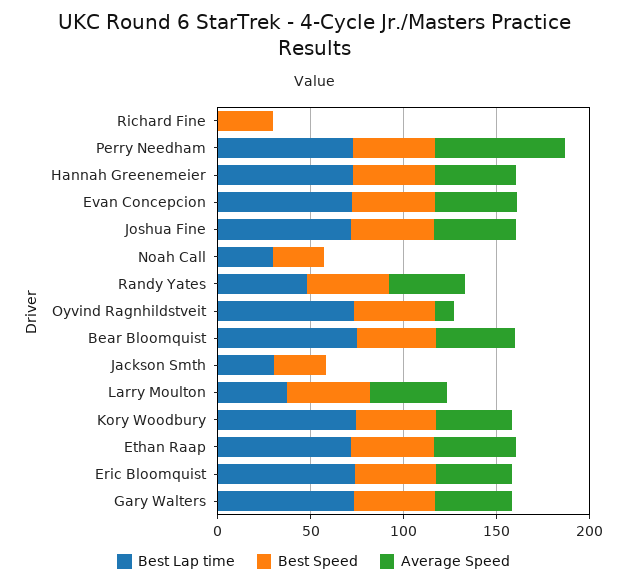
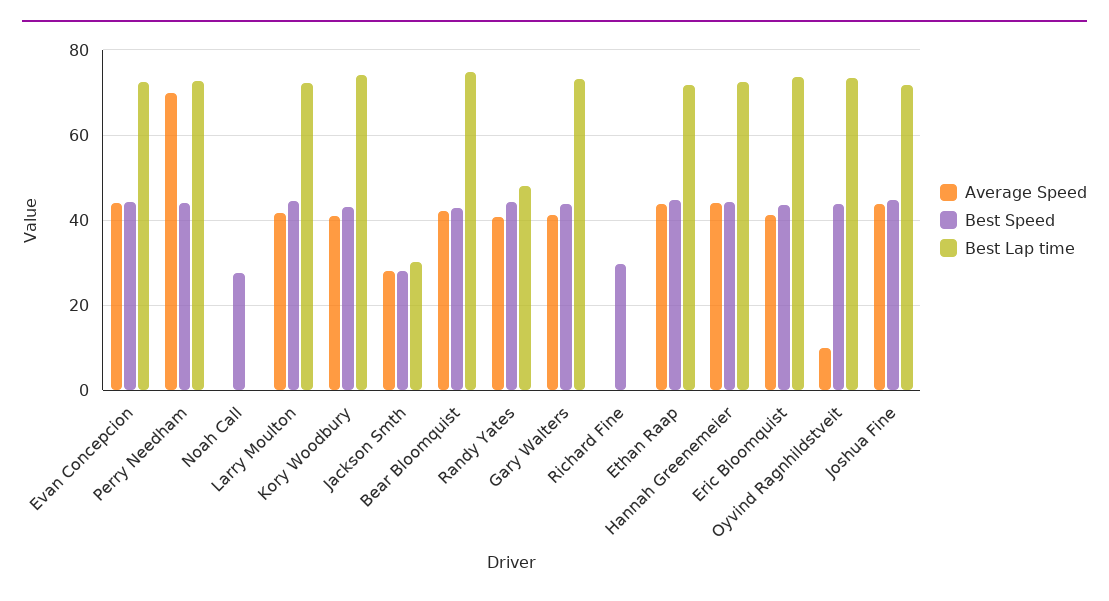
  {
    "Best Lap time": {
      "Richard Fine": 0,
      "Perry Needham": 72,
      "Hannah Greenemeier": 72,
      "Evan Concepcion": 72,
      "Joshua Fine": 72,
-     "Noah Call": 30,
+     "Noah Call": 0,
      "Randy Yates": 48,
      "Oyvind Ragnhildstveit": 74,
      "Bear Bloomquist": 74,
      "Jackson Smth": 30,
-     "Larry Moulton": 40,
+     "Larry Moulton": 72,
      "Kory Woodbury": 74,
      "Ethan Raap": 72,
      "Eric Bloomquist": 74,
      "Gary Walters": 74
    },
    "Best Speed": {
      "Richard Fine": 30,
      "Perry Needham": 44,
      "Hannah Greenemeier": 44,
      "Evan Concepcion": 44,
      "Joshua Fine": 44,
      "Noah Call": 28,
      "Randy Yates": 44,
      "Oyvind Ragnhildstveit": 44,
      "Bear Bloomquist": 42,
      "Jackson Smth": 28,
      "Larry Moulton": 44,
      "Kory Woodbury": 44,
      "Ethan Raap": 44,
      "Eric Bloomquist": 44,
      "Gary Walters": 44
    },
    "Average Speed": {
      "Richard Fine": 0,
      "Perry Needham": 70,
      "Hannah Greenemeier": 44,
      "Evan Concepcion": 44,
      "Joshua Fine": 44,
      "Noah Call": 0,
      "Randy Yates": 40,
      "Oyvind Ragnhildstveit": 10,
      "Bear Bloomquist": 42,
-     "Jackson Smth": 0,
+     "Jackson Smth": 28,
      "Larry Moulton": 42,
      "Kory Woodbury": 42,
      "Ethan Raap": 44,
      "Eric Bloomquist": 42,
      "Gary Walters": 42
    }
  }

